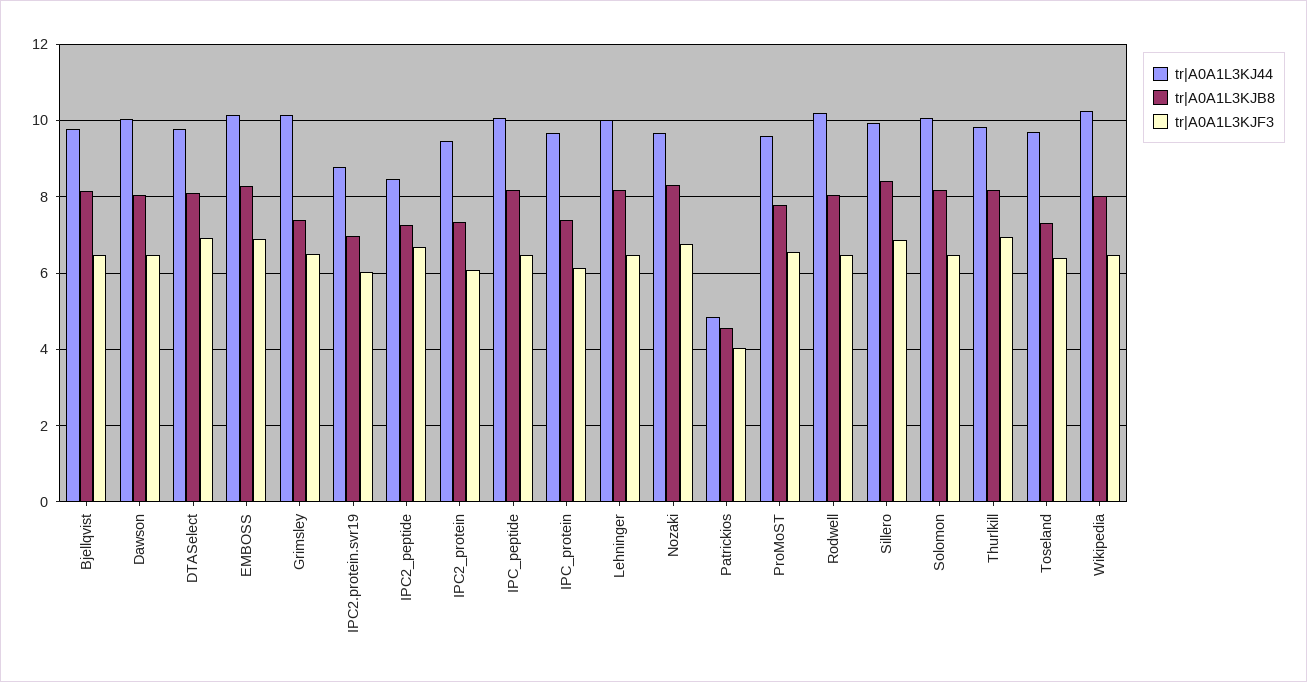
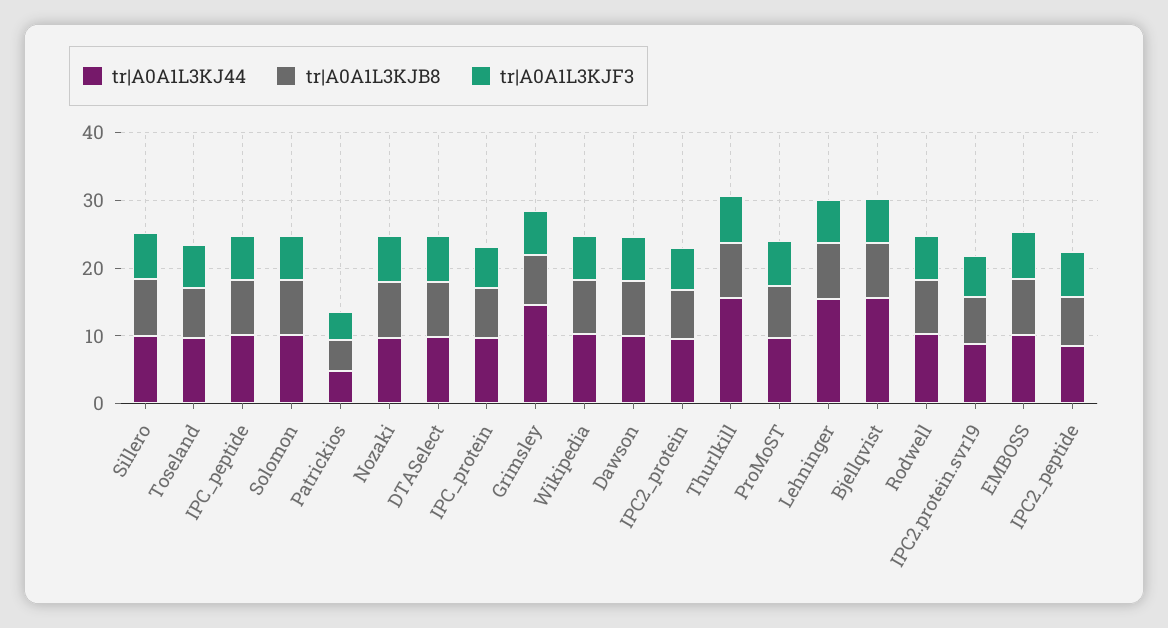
  {
    "tr|A0A1L3KJ44": {
-     "Bjellqvist": 9.8,
+     "Bjellqvist": 16,
      "Dawson": 10,
      "DTASelect": 9.8,
      "EMBOSS": 10.2,
-     "Grimsley": 10.2,
+     "Grimsley": 14,
      "IPC2.protein.svr19": 8.8,
      "IPC2_peptide": 8.4,
      "IPC2_protein": 9.4,
      "IPC_peptide": 10,
      "IPC_protein": 9.6,
-     "Lehninger": 10,
+     "Lehninger": 16,
      "Nozaki": 9.6,
      "Patrickios": 4.8,
      "ProMoST": 9.6,
      "Rodwell": 10.2,
      "Sillero": 10,
      "Solomon": 10,
-     "Thurlkill": 9.8,
+     "Thurlkill": 16,
      "Toseland": 9.8,
      "Wikipedia": 10.2
    },
    "tr|A0A1L3KJB8": {
      "Bjellqvist": 8.2,
      "Dawson": 8,
      "DTASelect": 8.2,
      "EMBOSS": 8.2,
      "Grimsley": 7.4,
      "IPC2.protein.svr19": 7,
      "IPC2_peptide": 7.2,
      "IPC2_protein": 7.4,
      "IPC_peptide": 8.2,
      "IPC_protein": 7.4,
      "Lehninger": 8.2,
      "Nozaki": 8.4,
      "Patrickios": 4.6,
      "ProMoST": 7.8,
      "Rodwell": 8,
      "Sillero": 8.4,
      "Solomon": 8.2,
      "Thurlkill": 8.2,
      "Toseland": 7.4,
      "Wikipedia": 8
    },
    "tr|A0A1L3KJF3": {
      "Bjellqvist": 6.4,
      "Dawson": 6.4,
      "DTASelect": 7,
      "EMBOSS": 6.8,
      "Grimsley": 6.6,
      "IPC2.protein.svr19": 6,
      "IPC2_peptide": 6.6,
      "IPC2_protein": 6,
      "IPC_peptide": 6.4,
      "IPC_protein": 6.2,
      "Lehninger": 6.4,
      "Nozaki": 6.8,
      "Patrickios": 4,
      "ProMoST": 6.6,
      "Rodwell": 6.4,
      "Sillero": 6.8,
      "Solomon": 6.4,
      "Thurlkill": 7,
      "Toseland": 6.4,
      "Wikipedia": 6.4
    }
  }

